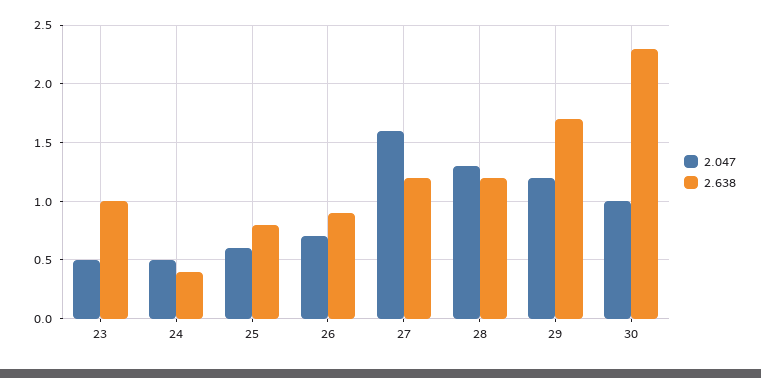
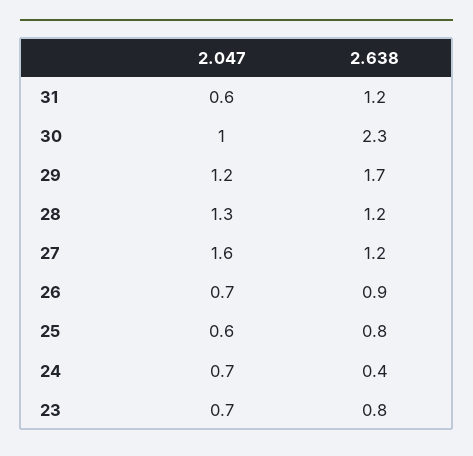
  {
    "2.047": {
-     "23": 0.5,
+     "23": 0.7,
-     "24": 0.5,
+     "24": 0.7,
      "25": 0.6,
      "26": 0.7,
      "27": 1.6,
      "28": 1.3,
      "29": 1.2,
-     "30": 1
+     "30": 1,
+     "31": 0.6
    },
    "2.638": {
-     "23": 1,
+     "23": 0.8,
      "24": 0.4,
      "25": 0.8,
      "26": 0.9,
      "27": 1.2,
      "28": 1.2,
      "29": 1.7,
-     "30": 2.3
+     "30": 2.3,
+     "31": 1.2
    }
  }

